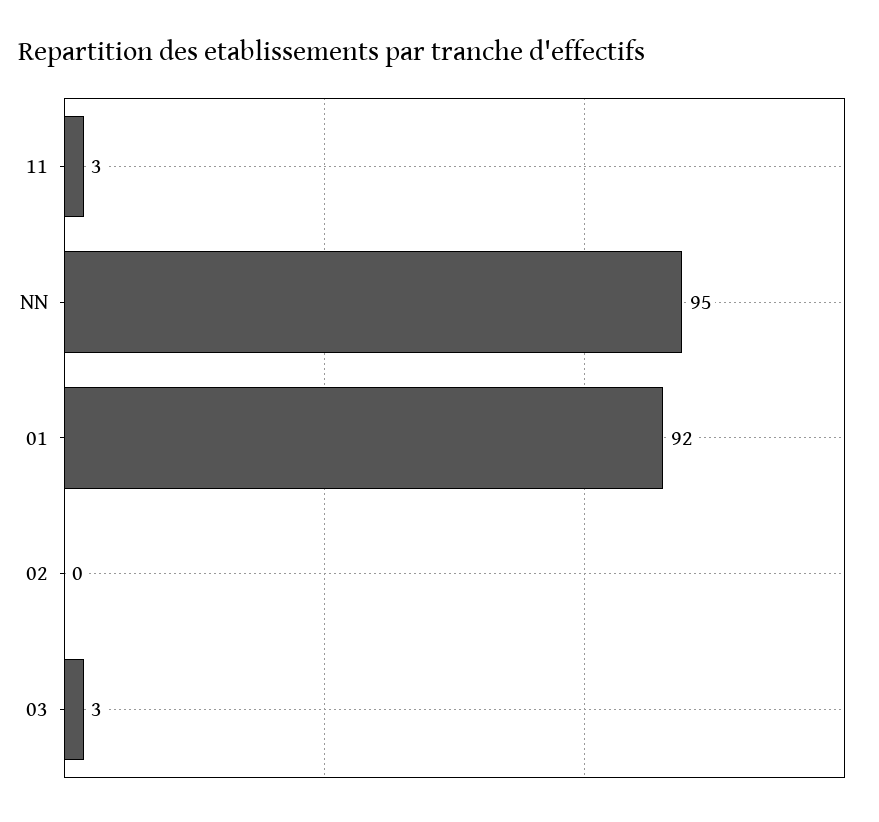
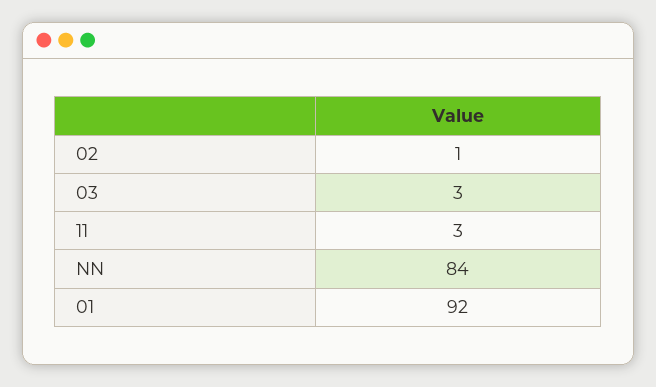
  {
    "11": 3,
-   "NN": 95,
+   "NN": 84,
    "01": 92,
-   "02": 0,
+   "02": 1,
    "03": 3
  }

